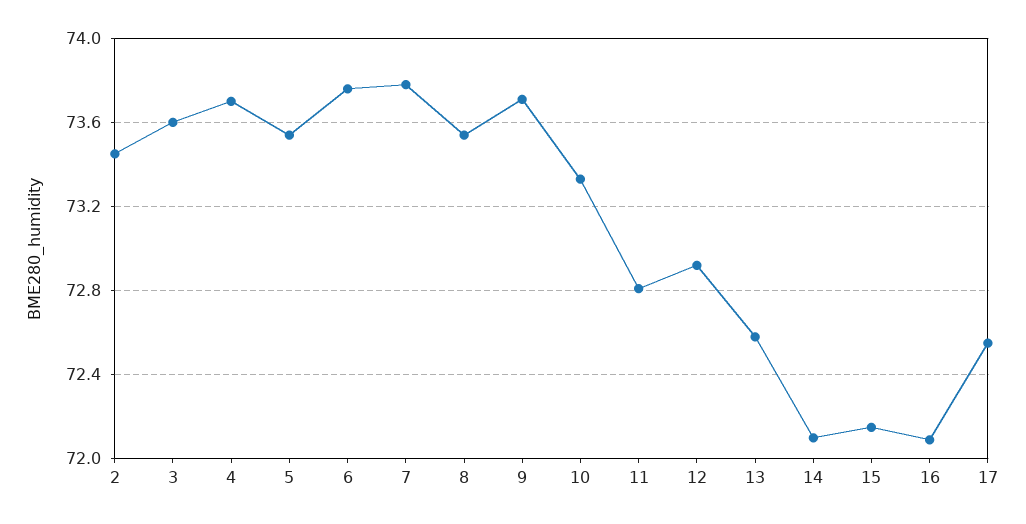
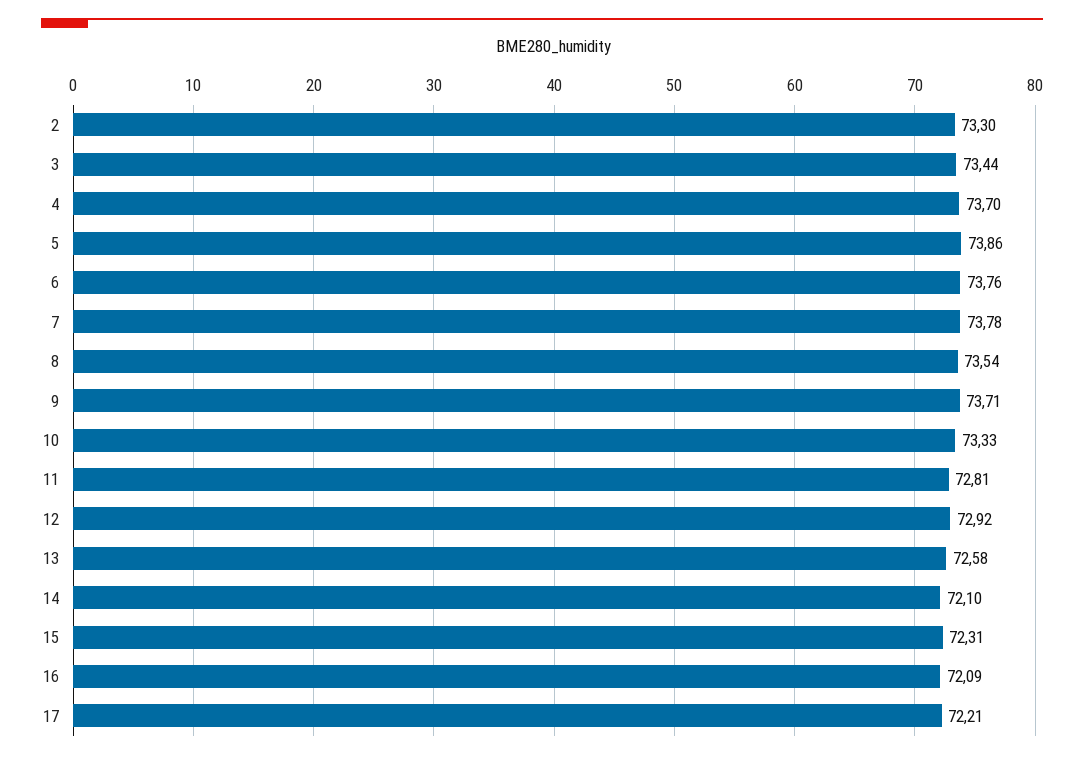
  {
-   "2": 73.45,
+   "2": 73.3,
-   "3": 73.6,
+   "3": 73.44,
    "4": 73.7,
-   "5": 73.55,
+   "5": 73.86,
    "6": 73.76,
    "7": 73.78,
    "8": 73.54,
    "9": 73.71,
    "10": 73.33,
    "11": 72.81,
    "12": 72.92,
    "13": 72.58,
    "14": 72.1,
-   "15": 72.15,
+   "15": 72.31,
    "16": 72.09,
-   "17": 72.55
+   "17": 72.21
  }

